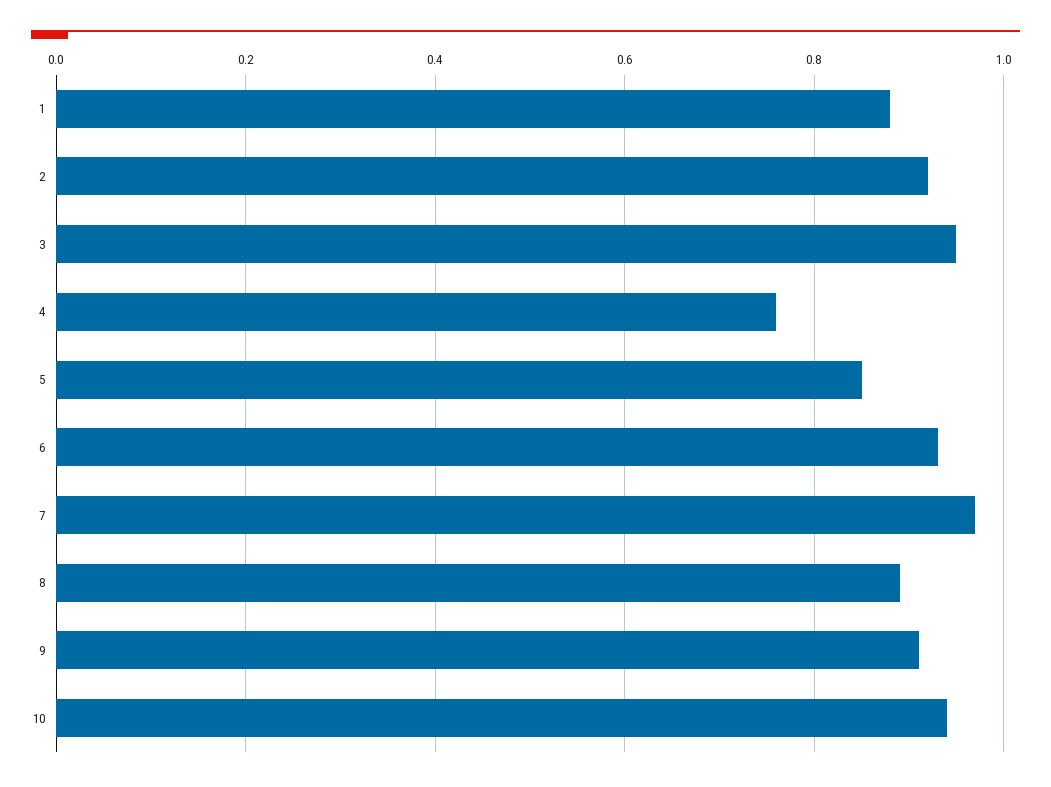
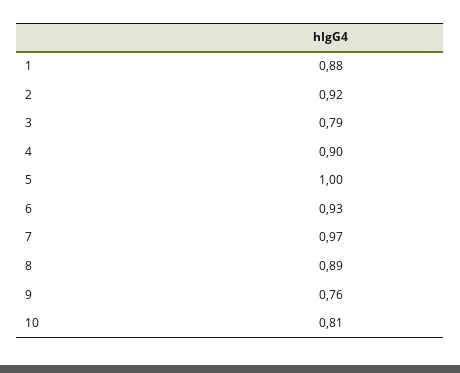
  {
    "1": 0.88,
    "2": 0.92,
-   "3": 0.95,
+   "3": 0.79,
-   "4": 0.75,
+   "4": 0.9,
-   "5": 0.85,
+   "5": 1,
    "6": 0.93,
    "7": 0.97,
    "8": 0.89,
-   "9": 0.9,
+   "9": 0.76,
-   "10": 0.95
+   "10": 0.81
  }

